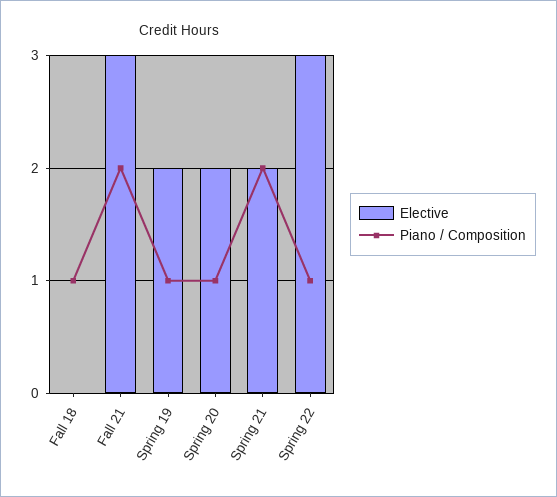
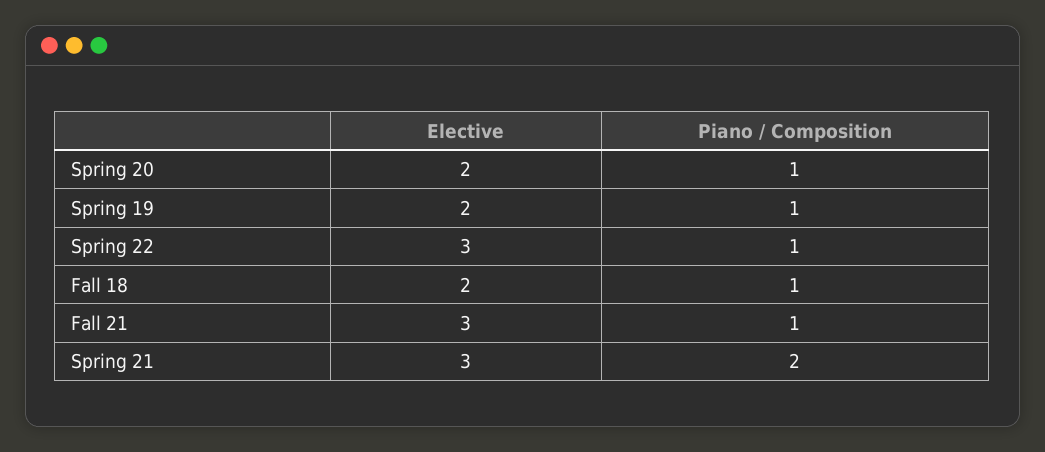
  {
    "Elective": {
-     "Fall 18": 0,
+     "Fall 18": 2,
      "Fall 21": 3,
      "Spring 19": 2,
      "Spring 20": 2,
-     "Spring 21": 2,
+     "Spring 21": 3,
      "Spring 22": 3
    },
    "Piano / Composition": {
      "Fall 18": 1,
-     "Fall 21": 2,
+     "Fall 21": 1,
      "Spring 19": 1,
      "Spring 20": 1,
      "Spring 21": 2,
      "Spring 22": 1
    }
  }

